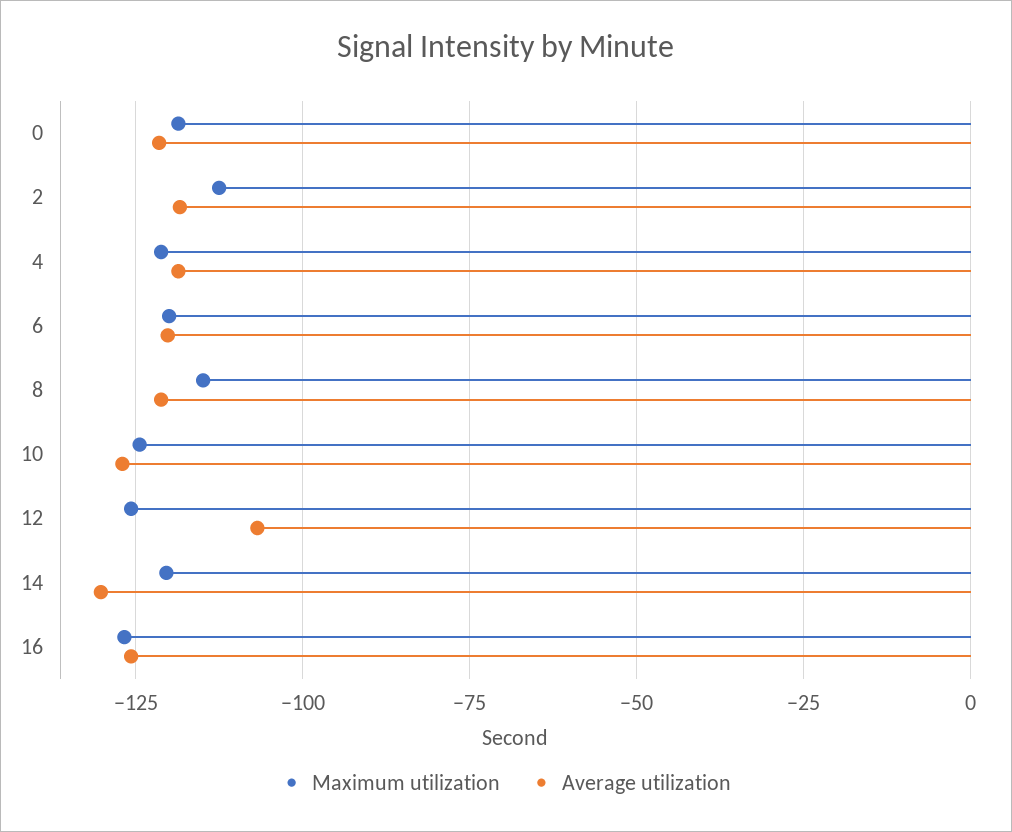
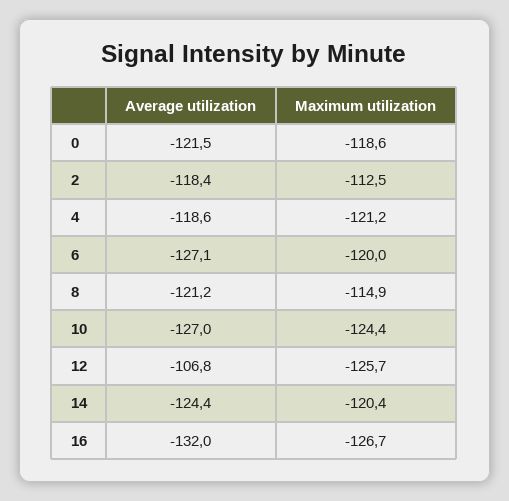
  {
    "Maximum utilization": {
      "0": -118.6,
      "2": -112.5,
      "4": -121.2,
      "6": -120,
      "8": -114.9,
      "10": -124.4,
      "12": -125.7,
      "14": -120.4,
      "16": -126.7
    },
    "Average utilization": {
      "0": -121.5,
      "2": -118.4,
      "4": -118.6,
-     "6": -120,
+     "6": -127.1,
      "8": -121.2,
      "10": -127,
      "12": -106.8,
-     "14": -130,
+     "14": -124.4,
-     "16": -125
+     "16": -132
    }
  }

